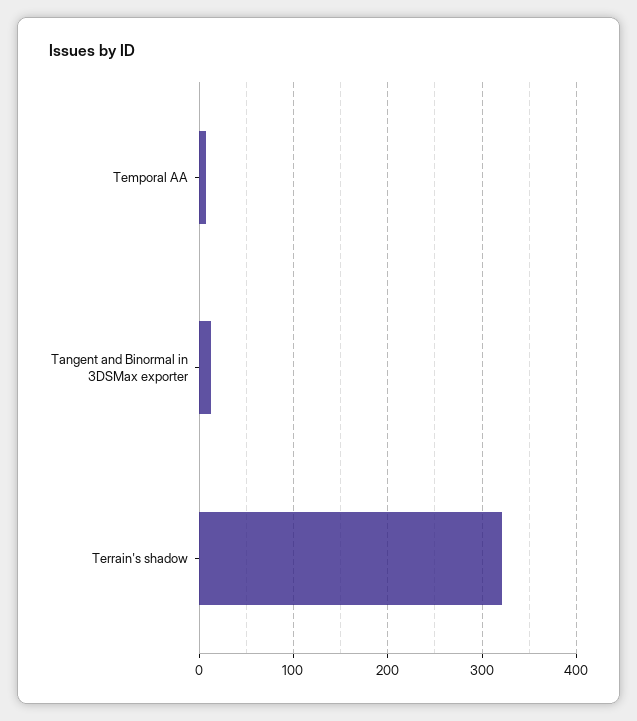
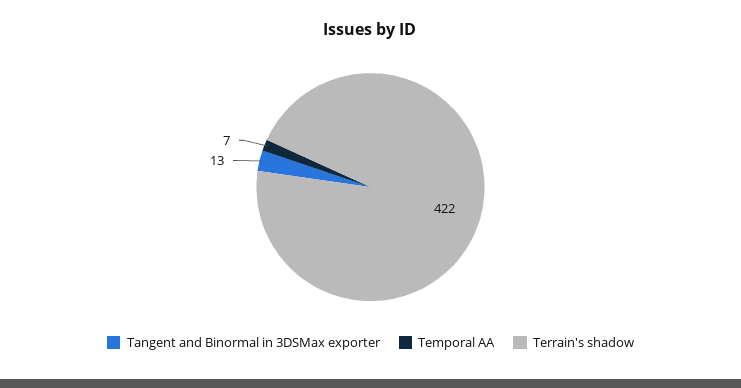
  {
    "Temporal AA": 7,
    "Tangent and Binormal in 3DSMax exporter": 13,
-   "Terrain's shadow": 320
+   "Terrain's shadow": 422
  }

